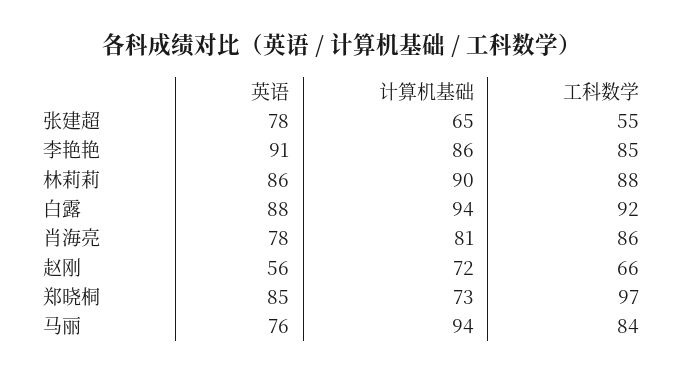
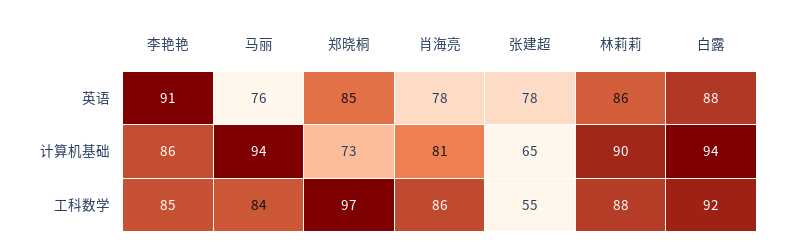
  {
    "英语": {
      "张建超": 78,
      "李艳艳": 91,
      "林莉莉": 86,
      "白露": 88,
      "肖海亮": 78,
-     "赵刚": 56,
      "郑晓桐": 85,
      "马丽": 76
    },
    "计算机基础": {
      "张建超": 65,
      "李艳艳": 86,
      "林莉莉": 90,
      "白露": 94,
      "肖海亮": 81,
-     "赵刚": 72,
      "郑晓桐": 73,
      "马丽": 94
    },
    "工科数学": {
      "张建超": 55,
      "李艳艳": 85,
      "林莉莉": 88,
      "白露": 92,
      "肖海亮": 86,
-     "赵刚": 66,
      "郑晓桐": 97,
      "马丽": 84
    }
  }

